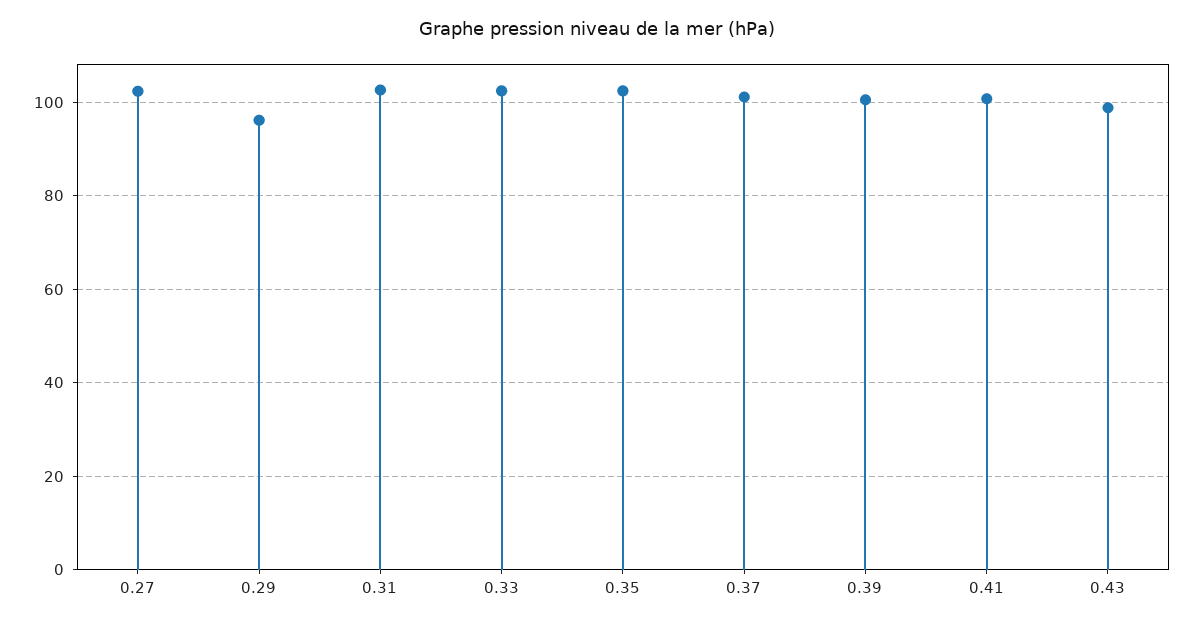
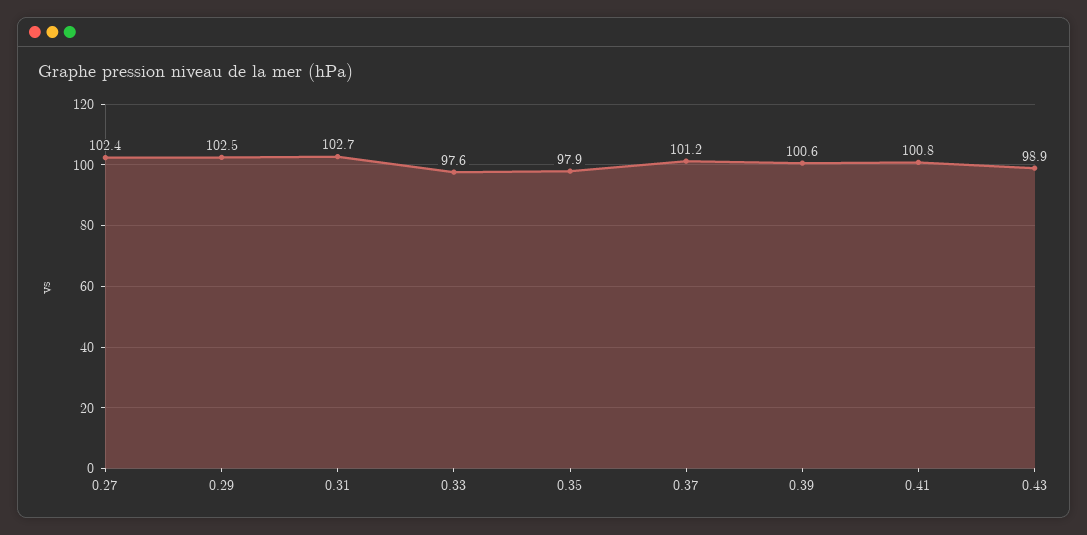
  {
    "0.27": 102.4,
-   "0.29": 96,
+   "0.29": 102.5,
    "0.31": 102.7,
-   "0.33": 102,
+   "0.33": 97.6,
-   "0.35": 102,
+   "0.35": 97.9,
    "0.37": 101.2,
    "0.39": 100.6,
    "0.41": 100.8,
    "0.43": 98.9
  }

